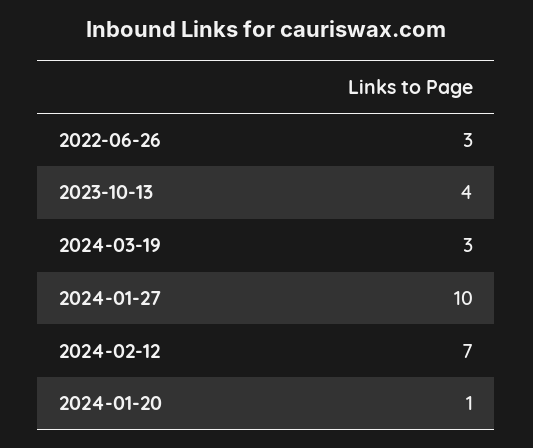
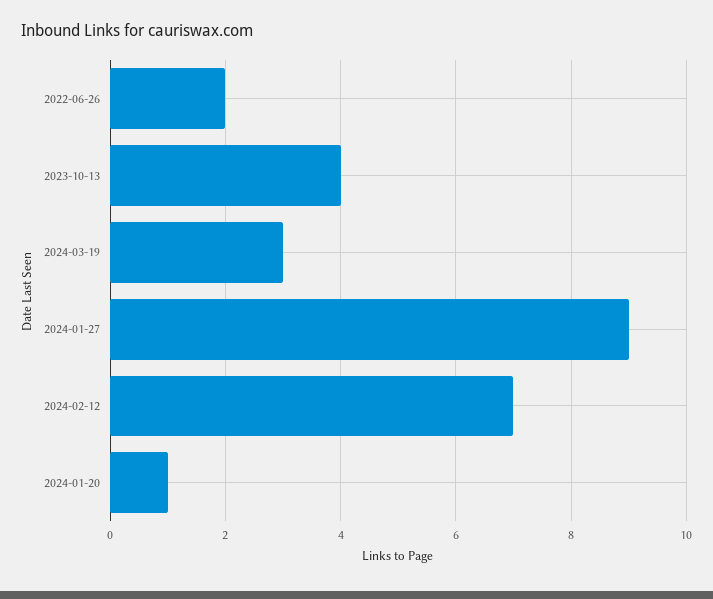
  {
-   "2022-06-26": 3,
+   "2022-06-26": 2,
    "2023-10-13": 4,
    "2024-03-19": 3,
-   "2024-01-27": 10,
+   "2024-01-27": 9,
    "2024-02-12": 7,
    "2024-01-20": 1
  }

